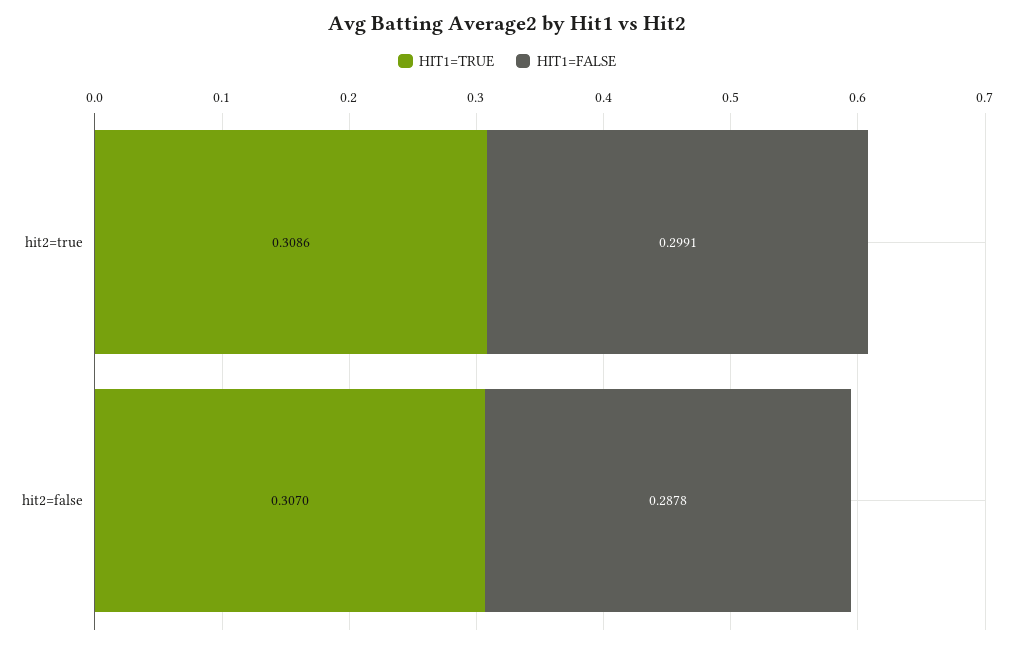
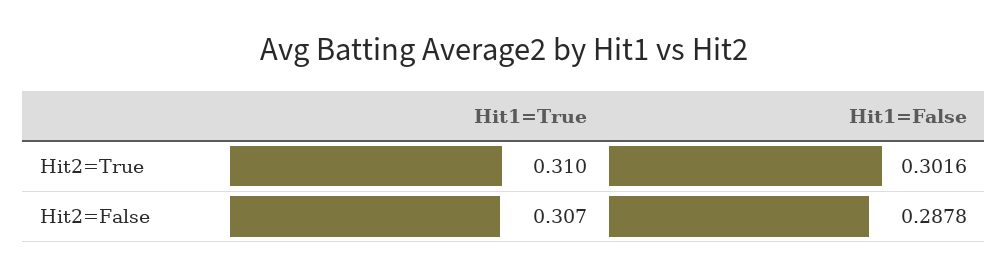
  {
    "HIT1=TRUE": {
-     "hit2=true": 0.3086,
+     "hit2=true": 0.31,
      "hit2=false": 0.307
    },
    "HIT1=FALSE": {
-     "hit2=true": 0.2991,
+     "hit2=true": 0.3016,
      "hit2=false": 0.2878
    }
  }

